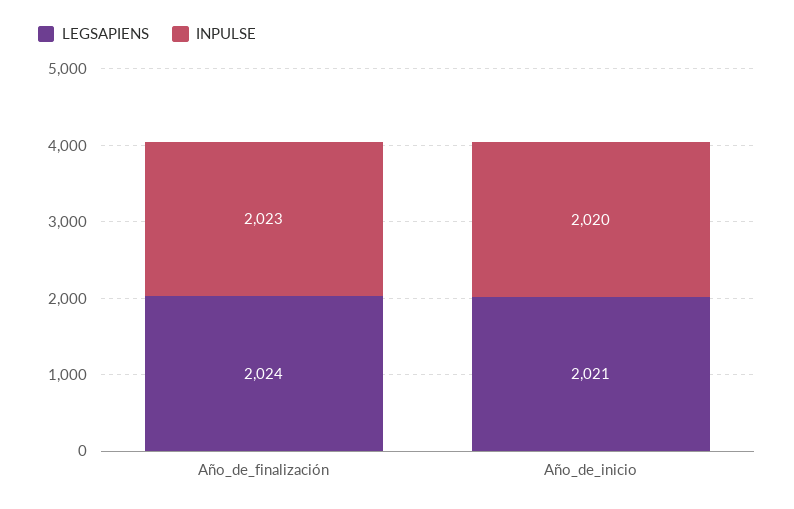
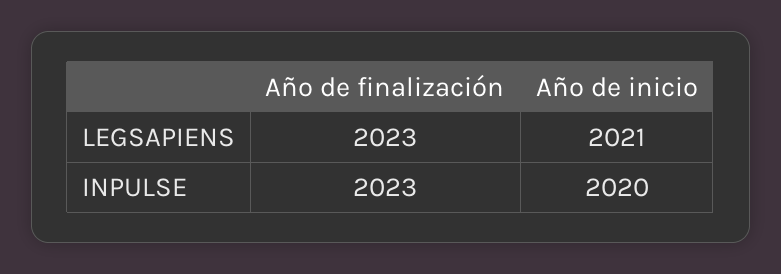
  {
    "LEGSAPIENS": {
-     "Año_de_finalización": 2024,
+     "Año_de_finalización": 2023,
      "Año_de_inicio": 2021
    },
    "INPULSE": {
      "Año_de_finalización": 2023,
      "Año_de_inicio": 2020
    }
  }

